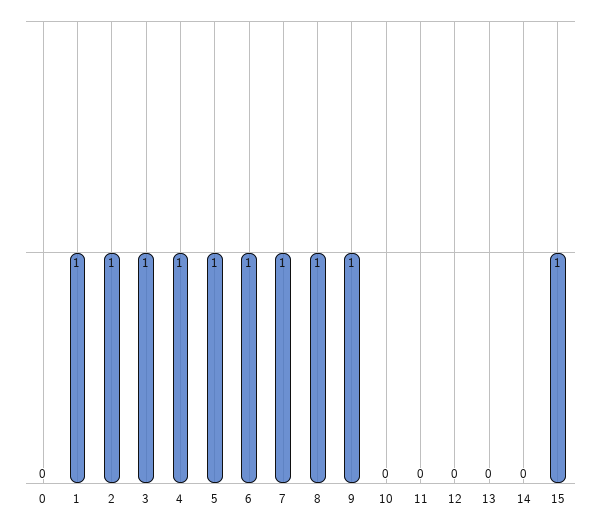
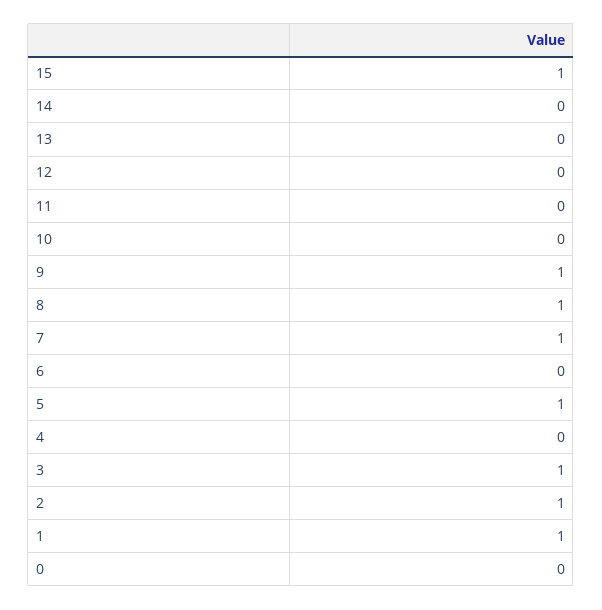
  {
    "0": 0,
    "1": 1,
    "2": 1,
    "3": 1,
-   "4": 1,
+   "4": 0,
    "5": 1,
-   "6": 1,
+   "6": 0,
    "7": 1,
    "8": 1,
    "9": 1,
    "10": 0,
    "11": 0,
    "12": 0,
    "13": 0,
    "14": 0,
    "15": 1
  }

